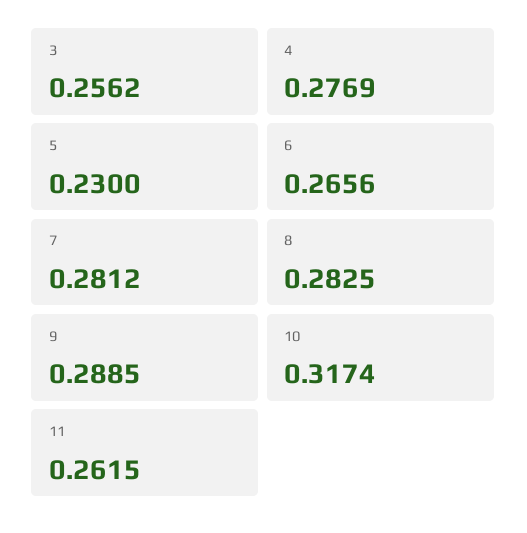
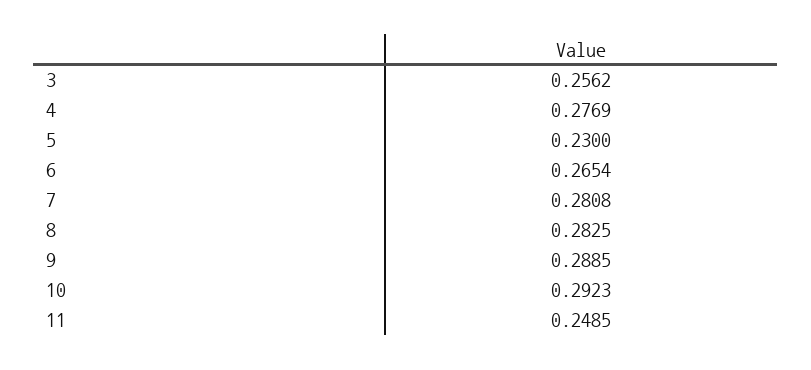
  {
    "3": 0.2562,
    "4": 0.2769,
    "5": 0.23,
-   "6": 0.2656,
+   "6": 0.2654,
-   "7": 0.2812,
+   "7": 0.2808,
    "8": 0.2825,
    "9": 0.2885,
-   "10": 0.3174,
+   "10": 0.2923,
-   "11": 0.2615
+   "11": 0.2485
  }

